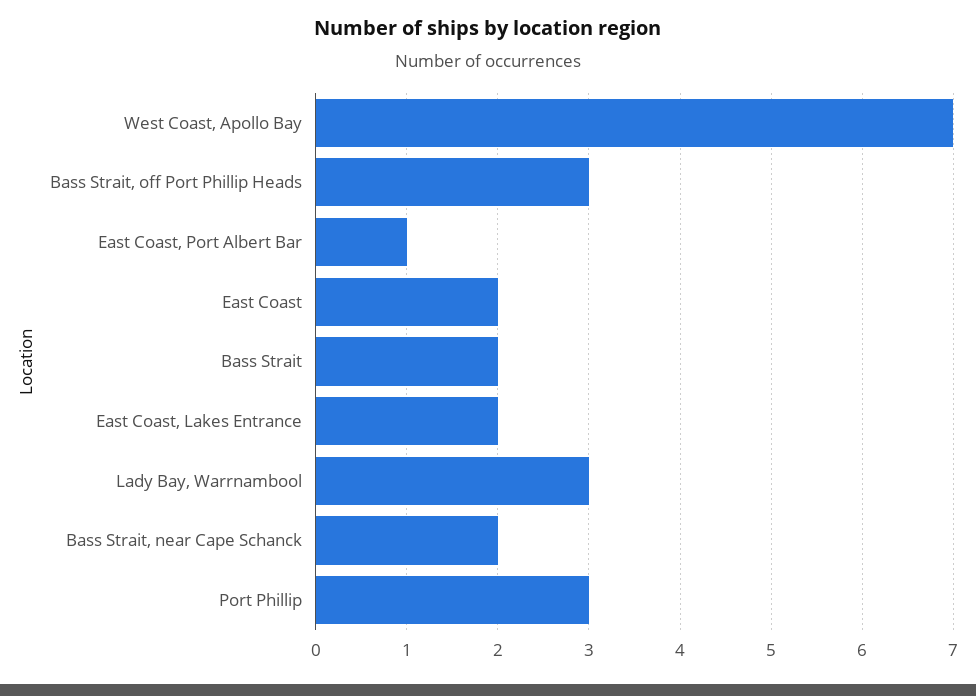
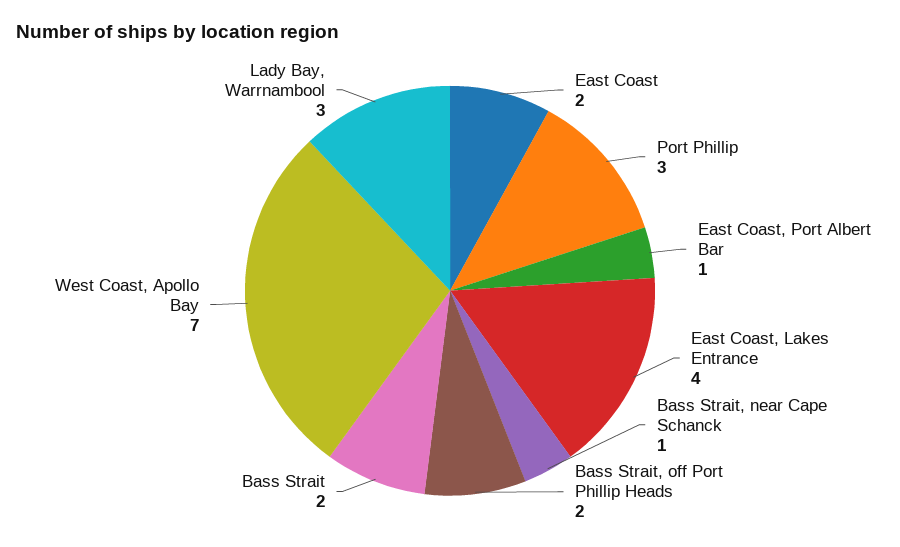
  {
    "West Coast, Apollo Bay": 7,
-   "Bass Strait, off Port Phillip Heads": 3,
+   "Bass Strait, off Port Phillip Heads": 2,
    "East Coast, Port Albert Bar": 1,
    "East Coast": 2,
    "Bass Strait": 2,
-   "East Coast, Lakes Entrance": 2,
+   "East Coast, Lakes Entrance": 4,
    "Lady Bay, Warrnambool": 3,
-   "Bass Strait, near Cape Schanck": 2,
+   "Bass Strait, near Cape Schanck": 1,
    "Port Phillip": 3
  }

